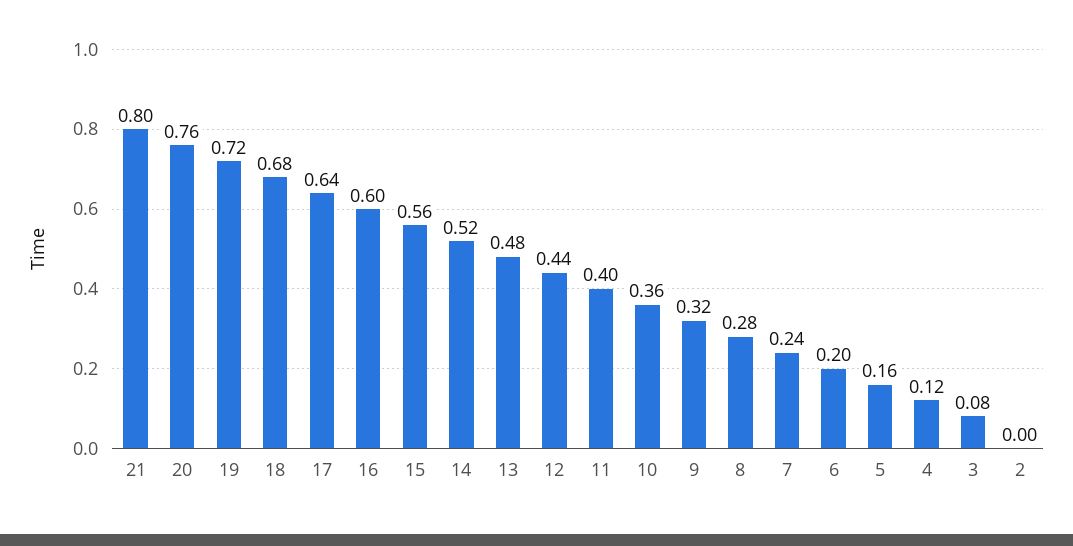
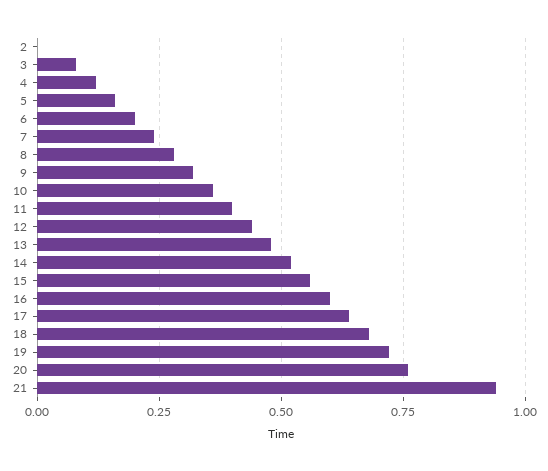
  {
-   "21": 0.8,
+   "21": 0.95,
    "20": 0.76,
    "19": 0.72,
    "18": 0.68,
    "17": 0.64,
    "16": 0.6,
    "15": 0.56,
    "14": 0.52,
    "13": 0.48,
    "12": 0.44,
    "11": 0.4,
    "10": 0.36,
    "9": 0.32,
    "8": 0.28,
    "7": 0.24,
    "6": 0.2,
    "5": 0.16,
    "4": 0.12,
    "3": 0.08,
    "2": 0
  }

